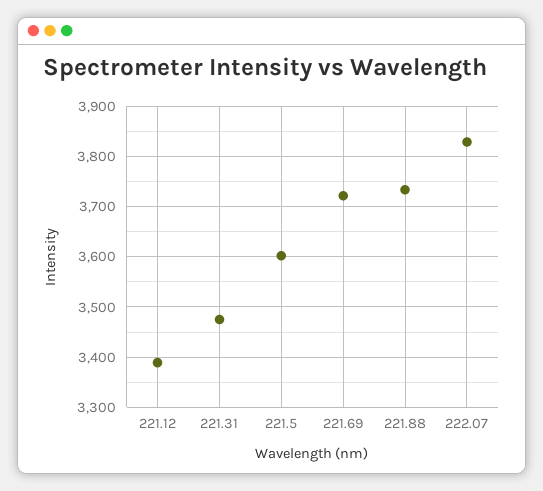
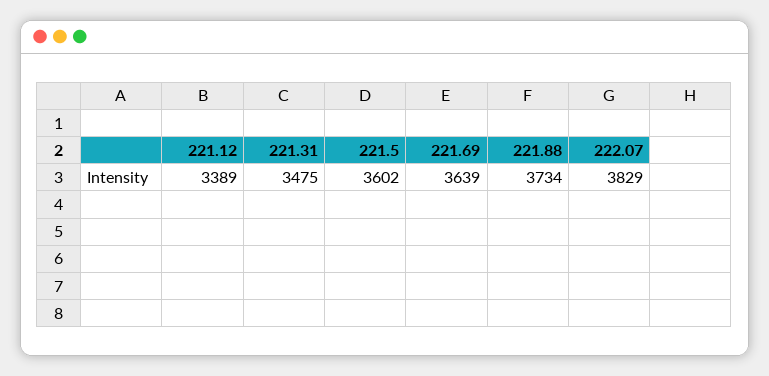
  {
    "221.12": 3389,
    "221.31": 3475,
    "221.5": 3602,
-   "221.69": 3720,
+   "221.69": 3639,
    "221.88": 3734,
    "222.07": 3829
  }

